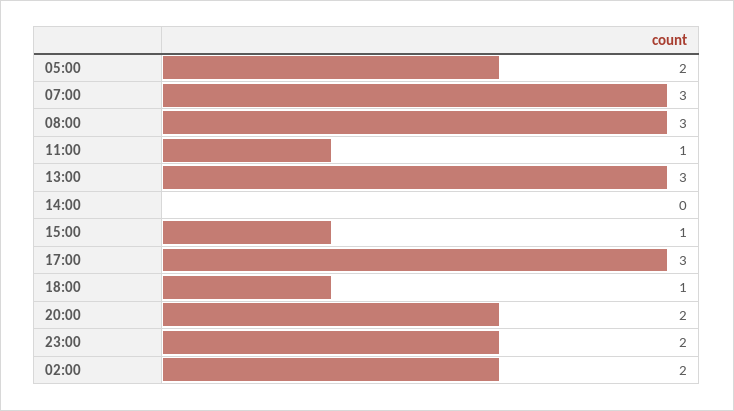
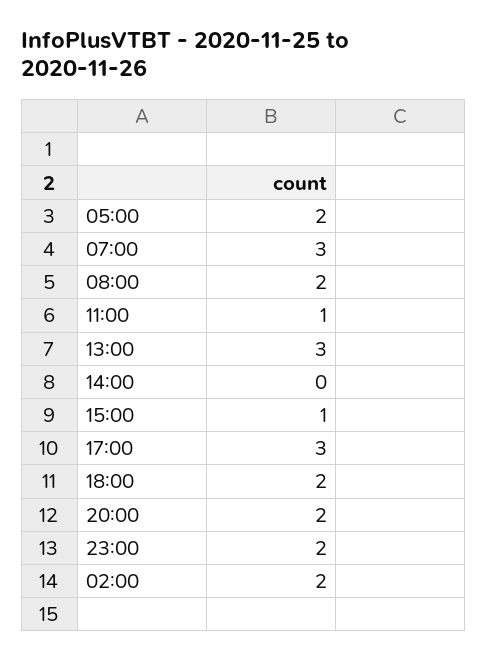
  {
    "05:00": 2,
    "07:00": 3,
-   "08:00": 3,
+   "08:00": 2,
    "11:00": 1,
    "13:00": 3,
    "14:00": 0,
    "15:00": 1,
    "17:00": 3,
-   "18:00": 1,
+   "18:00": 2,
    "20:00": 2,
    "23:00": 2,
    "02:00": 2
  }

